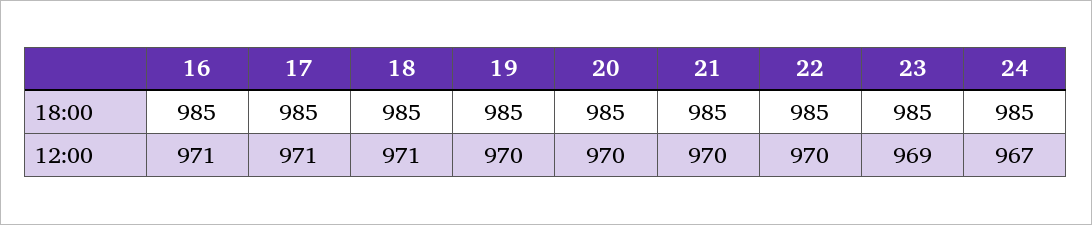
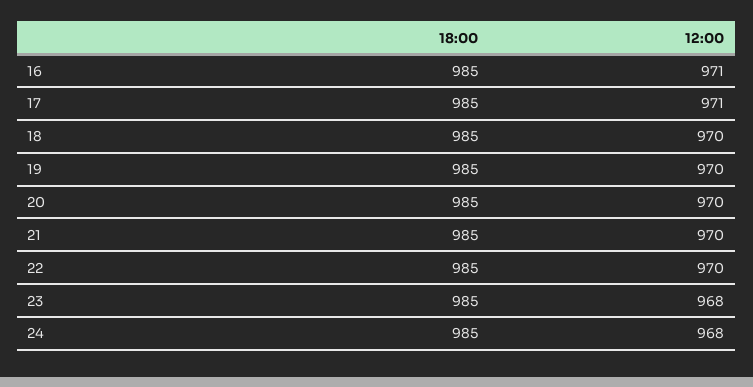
  {
    "16": {
      "18:00": 985,
      "12:00": 971
    },
    "17": {
      "18:00": 985,
      "12:00": 971
    },
    "18": {
      "18:00": 985,
-     "12:00": 971
+     "12:00": 970
    },
    "19": {
      "18:00": 985,
      "12:00": 970
    },
    "20": {
      "18:00": 985,
      "12:00": 970
    },
    "21": {
      "18:00": 985,
      "12:00": 970
    },
    "22": {
      "18:00": 985,
      "12:00": 970
    },
    "23": {
      "18:00": 985,
-     "12:00": 969
+     "12:00": 968
    },
    "24": {
      "18:00": 985,
-     "12:00": 967
+     "12:00": 968
    }
  }

